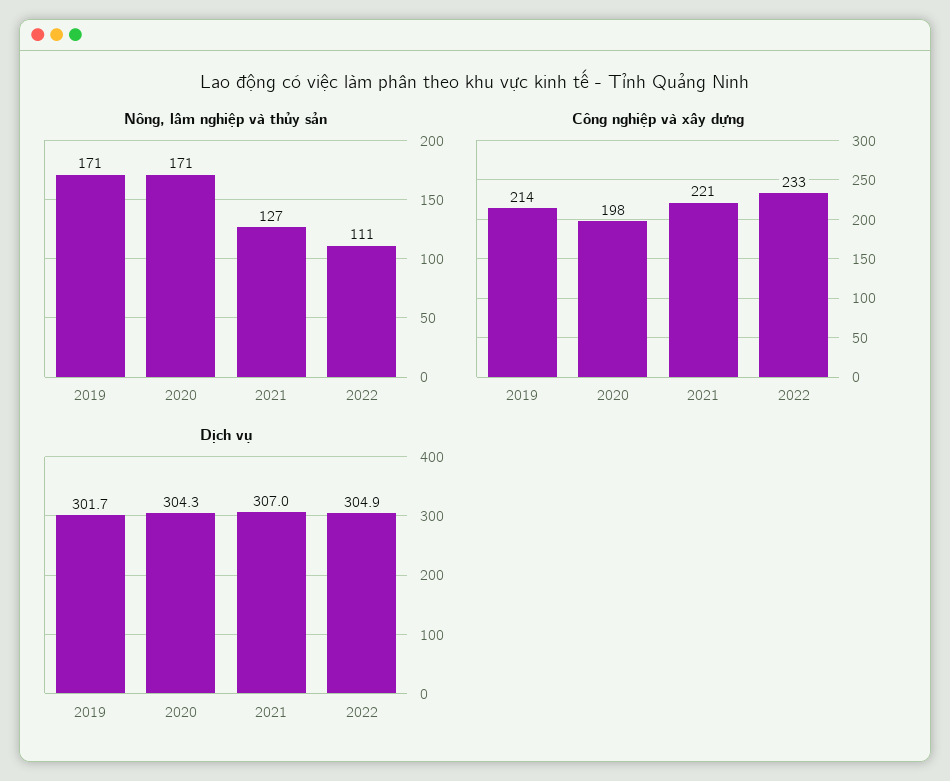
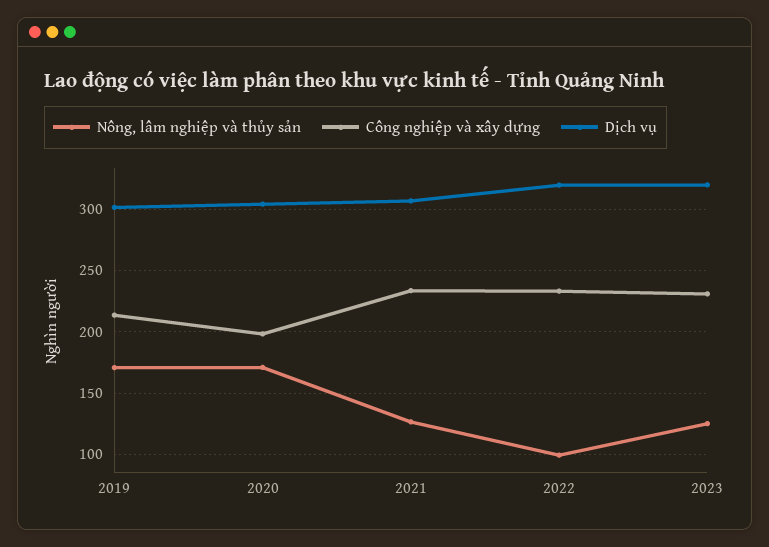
  {
    "Nông, lâm nghiệp và thủy sản": {
      "2019": 171,
      "2020": 171,
      "2021": 127,
-     "2022": 111
+     "2022": 100,
+     "2023": 125
    },
    "Công nghiệp và xây dựng": {
      "2019": 214,
      "2020": 198,
-     "2021": 221,
+     "2021": 235,
-     "2022": 233
+     "2022": 233,
+     "2023": 230
    },
    "Dịch vụ": {
      "2019": 301.7,
      "2020": 304.3,
      "2021": 307,
-     "2022": 304.9
+     "2022": 320,
+     "2023": 320
    }
  }

